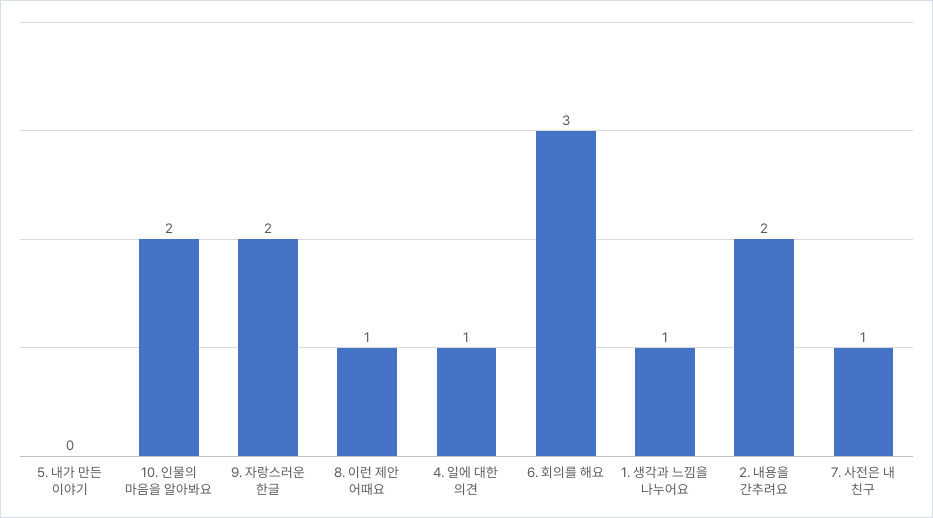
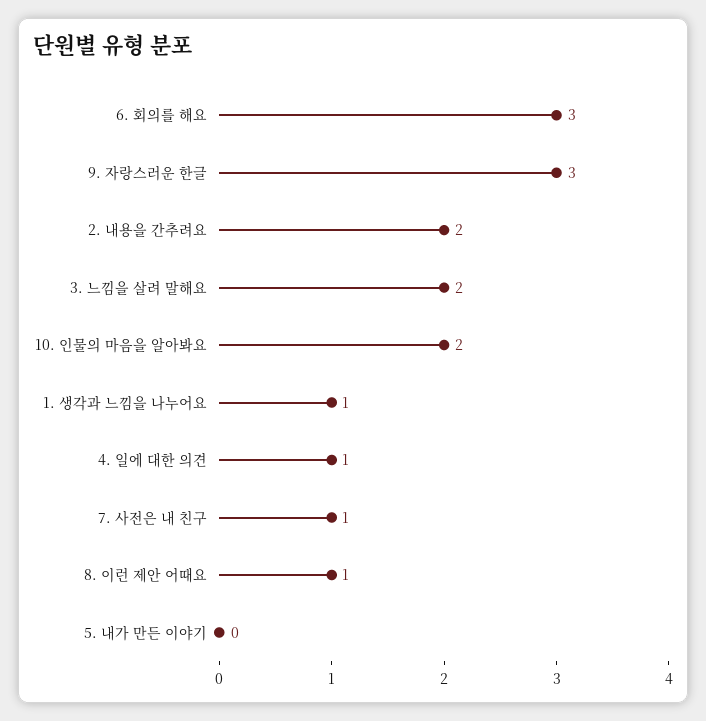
  {
    "5. 내가 만든 이야기": 0,
    "10. 인물의 마음을 알아봐요": 2,
-   "9. 자랑스러운 한글": 2,
+   "9. 자랑스러운 한글": 3,
    "8. 이런 제안 어때요": 1,
    "4. 일에 대한 의견": 1,
    "6. 회의를 해요": 3,
    "1. 생각과 느낌을 나누어요": 1,
    "2. 내용을 간추려요": 2,
-   "7. 사전은 내 친구": 1
+   "7. 사전은 내 친구": 1,
+   "3. 느낌을 살려 말해요": 2
  }

